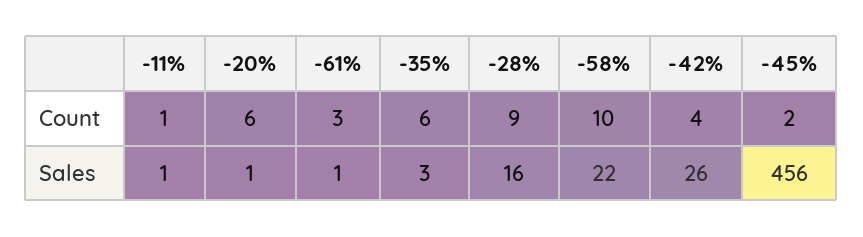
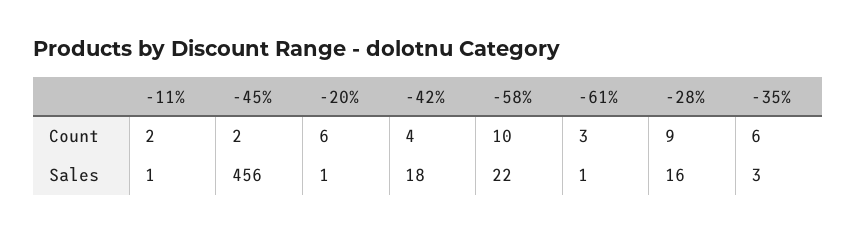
  {
    "-11%": {
-     "Count": 1,
+     "Count": 2,
      "Sales": 1
    },
    "-20%": {
      "Count": 6,
      "Sales": 1
    },
    "-61%": {
      "Count": 3,
      "Sales": 1
    },
    "-35%": {
      "Count": 6,
      "Sales": 3
    },
    "-28%": {
      "Count": 9,
      "Sales": 16
    },
    "-58%": {
      "Count": 10,
      "Sales": 22
    },
    "-42%": {
      "Count": 4,
-     "Sales": 26
+     "Sales": 18
    },
    "-45%": {
      "Count": 2,
      "Sales": 456
    }
  }

